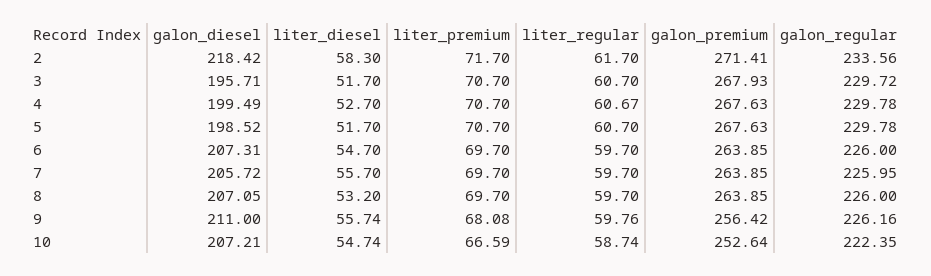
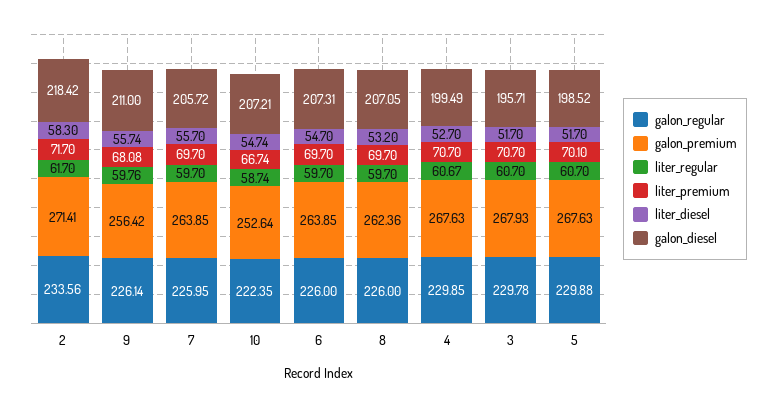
  {
    "galon_diesel": {
      "2": 218.42,
      "3": 195.71,
      "4": 199.49,
      "5": 198.52,
      "6": 207.31,
      "7": 205.72,
      "8": 207.05,
      "9": 211,
      "10": 207.21
    },
    "liter_diesel": {
      "2": 58.3,
      "3": 51.7,
      "4": 52.7,
      "5": 51.7,
      "6": 54.7,
      "7": 55.7,
      "8": 53.2,
      "9": 55.74,
      "10": 54.74
    },
    "liter_premium": {
      "2": 71.7,
      "3": 70.7,
      "4": 70.7,
-     "5": 70.7,
+     "5": 70.1,
      "6": 69.7,
      "7": 69.7,
      "8": 69.7,
      "9": 68.08,
-     "10": 66.59
+     "10": 66.74
    },
    "liter_regular": {
      "2": 61.7,
      "3": 60.7,
      "4": 60.67,
      "5": 60.7,
      "6": 59.7,
      "7": 59.7,
      "8": 59.7,
      "9": 59.76,
      "10": 58.74
    },
    "galon_premium": {
      "2": 271.41,
      "3": 267.93,
      "4": 267.63,
      "5": 267.63,
      "6": 263.85,
      "7": 263.85,
-     "8": 263.85,
+     "8": 262.36,
      "9": 256.42,
      "10": 252.64
    },
    "galon_regular": {
      "2": 233.56,
-     "3": 229.72,
+     "3": 229.78,
-     "4": 229.78,
+     "4": 229.85,
-     "5": 229.78,
+     "5": 229.88,
      "6": 226,
      "7": 225.95,
      "8": 226,
-     "9": 226.16,
+     "9": 226.14,
      "10": 222.35
    }
  }

